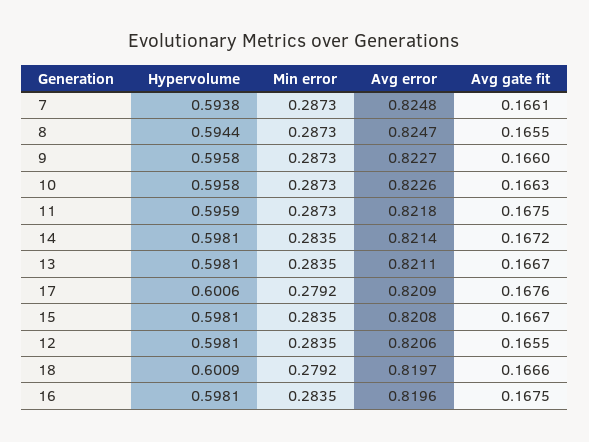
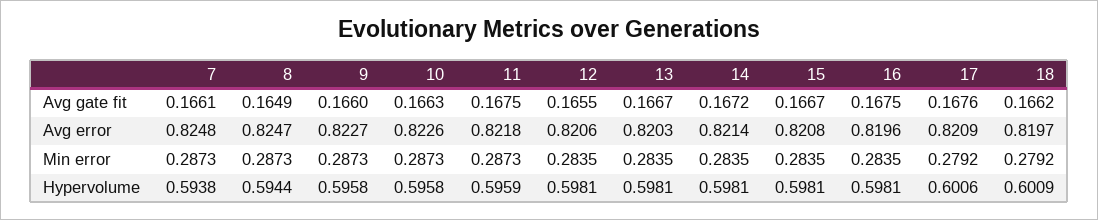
  {
    "Hypervolume": {
      "7": 0.5938,
      "8": 0.5944,
      "9": 0.5958,
      "10": 0.5958,
      "11": 0.5959,
      "14": 0.5981,
      "13": 0.5981,
      "17": 0.6006,
      "15": 0.5981,
      "12": 0.5981,
      "18": 0.6009,
      "16": 0.5981
    },
    "Min error": {
      "7": 0.2873,
      "8": 0.2873,
      "9": 0.2873,
      "10": 0.2873,
      "11": 0.2873,
      "14": 0.2835,
      "13": 0.2835,
      "17": 0.2792,
      "15": 0.2835,
      "12": 0.2835,
      "18": 0.2792,
      "16": 0.2835
    },
    "Avg error": {
      "7": 0.8248,
      "8": 0.8247,
      "9": 0.8227,
      "10": 0.8226,
      "11": 0.8218,
      "14": 0.8214,
-     "13": 0.8211,
+     "13": 0.8203,
      "17": 0.8209,
      "15": 0.8208,
      "12": 0.8206,
      "18": 0.8197,
      "16": 0.8196
    },
    "Avg gate fit": {
      "7": 0.1661,
-     "8": 0.1655,
+     "8": 0.1649,
      "9": 0.166,
      "10": 0.1663,
      "11": 0.1675,
      "14": 0.1672,
      "13": 0.1667,
      "17": 0.1676,
      "15": 0.1667,
      "12": 0.1655,
-     "18": 0.1666,
+     "18": 0.1662,
      "16": 0.1675
    }
  }

